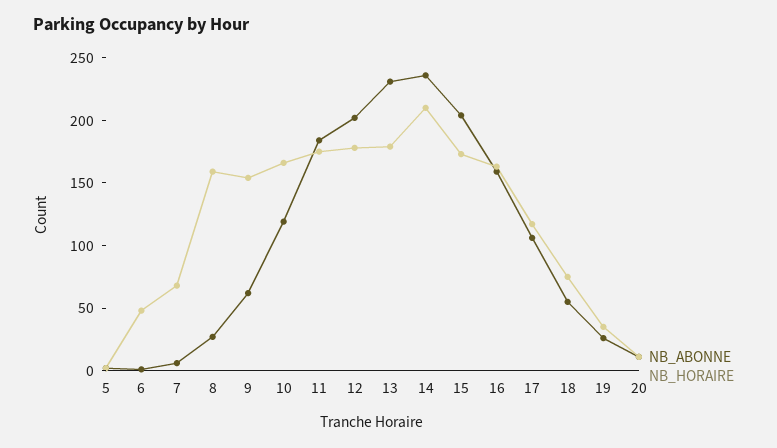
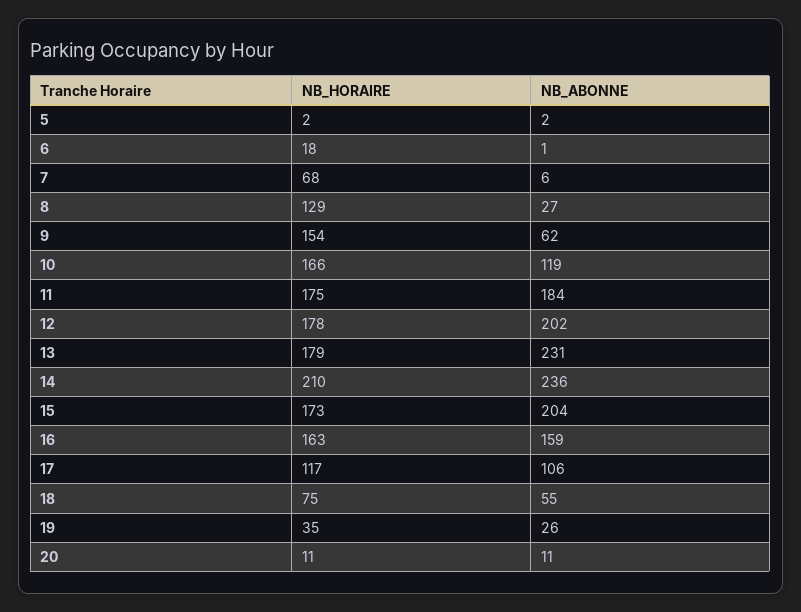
  {
    "NB_ABONNE": {
      "5": 2,
      "6": 1,
      "7": 6,
      "8": 27,
      "9": 62,
      "10": 119,
      "11": 184,
      "12": 202,
      "13": 231,
      "14": 236,
      "15": 204,
      "16": 159,
      "17": 106,
      "18": 55,
      "19": 26,
      "20": 11
    },
    "NB_HORAIRE": {
      "5": 2,
-     "6": 50,
+     "6": 18,
      "7": 68,
-     "8": 160,
+     "8": 129,
      "9": 154,
      "10": 166,
      "11": 175,
      "12": 178,
      "13": 179,
      "14": 210,
      "15": 173,
      "16": 163,
      "17": 117,
      "18": 75,
      "19": 35,
      "20": 11
    }
  }

